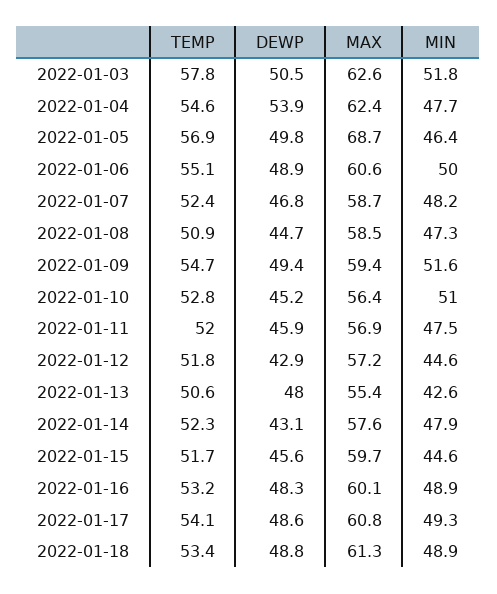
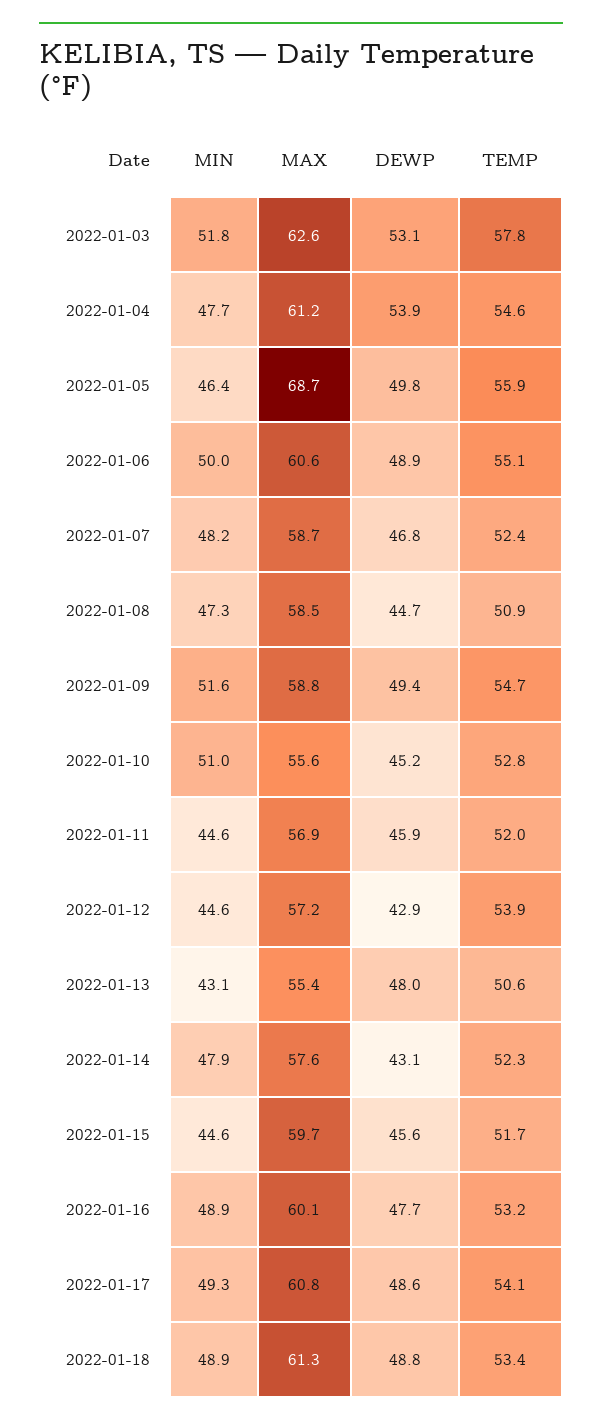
  {
    "TEMP": {
      "2022-01-03": 57.8,
      "2022-01-04": 54.6,
-     "2022-01-05": 56.9,
+     "2022-01-05": 55.9,
      "2022-01-06": 55.1,
      "2022-01-07": 52.4,
      "2022-01-08": 50.9,
      "2022-01-09": 54.7,
      "2022-01-10": 52.8,
      "2022-01-11": 52,
-     "2022-01-12": 51.8,
+     "2022-01-12": 53.9,
      "2022-01-13": 50.6,
      "2022-01-14": 52.3,
      "2022-01-15": 51.7,
      "2022-01-16": 53.2,
      "2022-01-17": 54.1,
      "2022-01-18": 53.4
    },
    "DEWP": {
-     "2022-01-03": 50.5,
+     "2022-01-03": 53.1,
      "2022-01-04": 53.9,
      "2022-01-05": 49.8,
      "2022-01-06": 48.9,
      "2022-01-07": 46.8,
      "2022-01-08": 44.7,
      "2022-01-09": 49.4,
      "2022-01-10": 45.2,
      "2022-01-11": 45.9,
      "2022-01-12": 42.9,
      "2022-01-13": 48,
      "2022-01-14": 43.1,
      "2022-01-15": 45.6,
-     "2022-01-16": 48.3,
+     "2022-01-16": 47.7,
      "2022-01-17": 48.6,
      "2022-01-18": 48.8
    },
    "MAX": {
      "2022-01-03": 62.6,
-     "2022-01-04": 62.4,
+     "2022-01-04": 61.2,
      "2022-01-05": 68.7,
      "2022-01-06": 60.6,
      "2022-01-07": 58.7,
      "2022-01-08": 58.5,
-     "2022-01-09": 59.4,
+     "2022-01-09": 58.8,
-     "2022-01-10": 56.4,
+     "2022-01-10": 55.6,
      "2022-01-11": 56.9,
      "2022-01-12": 57.2,
      "2022-01-13": 55.4,
      "2022-01-14": 57.6,
      "2022-01-15": 59.7,
      "2022-01-16": 60.1,
      "2022-01-17": 60.8,
      "2022-01-18": 61.3
    },
    "MIN": {
      "2022-01-03": 51.8,
      "2022-01-04": 47.7,
      "2022-01-05": 46.4,
      "2022-01-06": 50,
      "2022-01-07": 48.2,
      "2022-01-08": 47.3,
      "2022-01-09": 51.6,
      "2022-01-10": 51,
-     "2022-01-11": 47.5,
+     "2022-01-11": 44.6,
      "2022-01-12": 44.6,
-     "2022-01-13": 42.6,
+     "2022-01-13": 43.1,
      "2022-01-14": 47.9,
      "2022-01-15": 44.6,
      "2022-01-16": 48.9,
      "2022-01-17": 49.3,
      "2022-01-18": 48.9
    }
  }

